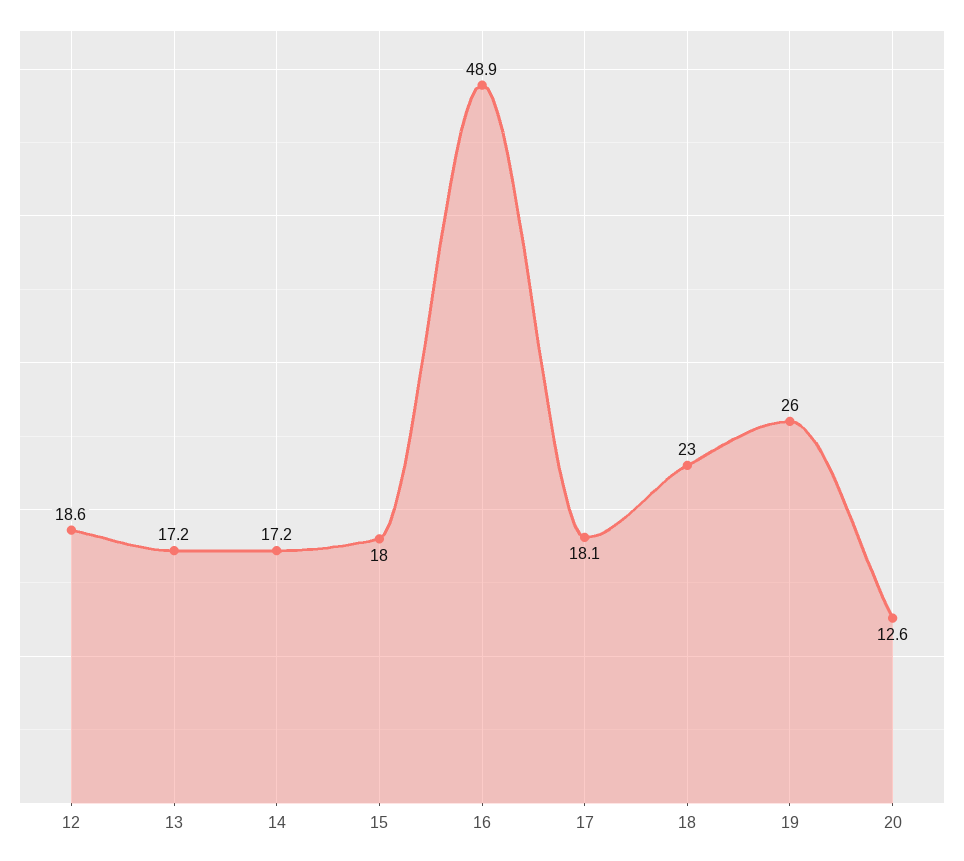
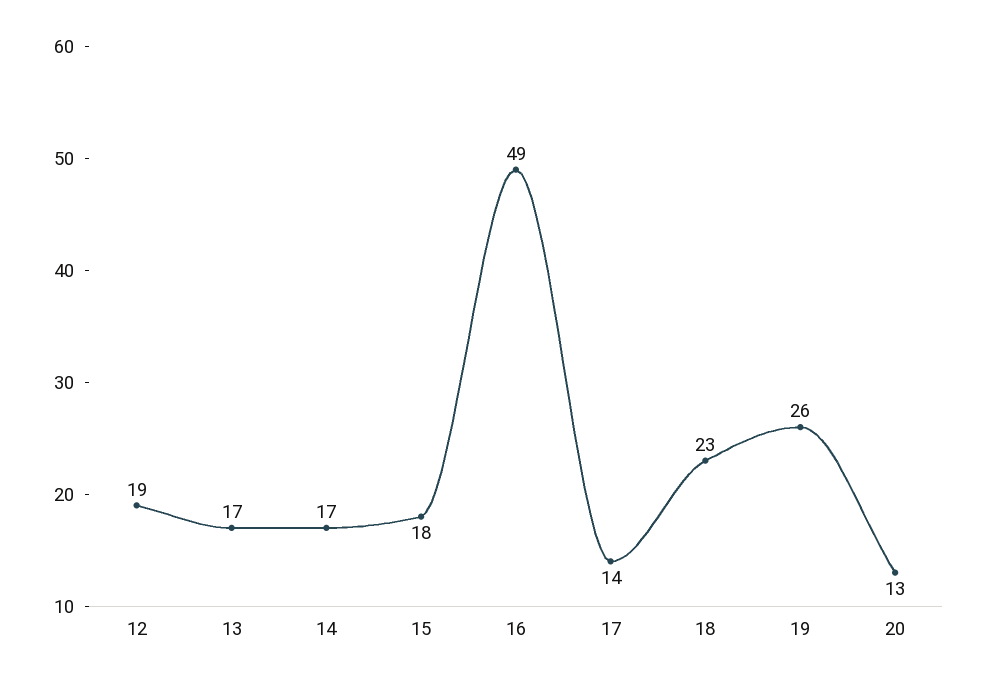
  {
    "12": 18.6,
    "13": 17.2,
    "14": 17.2,
    "15": 18,
    "16": 48.9,
-   "17": 18.1,
+   "17": 14,
    "18": 23,
    "19": 26,
    "20": 12.6
  }

